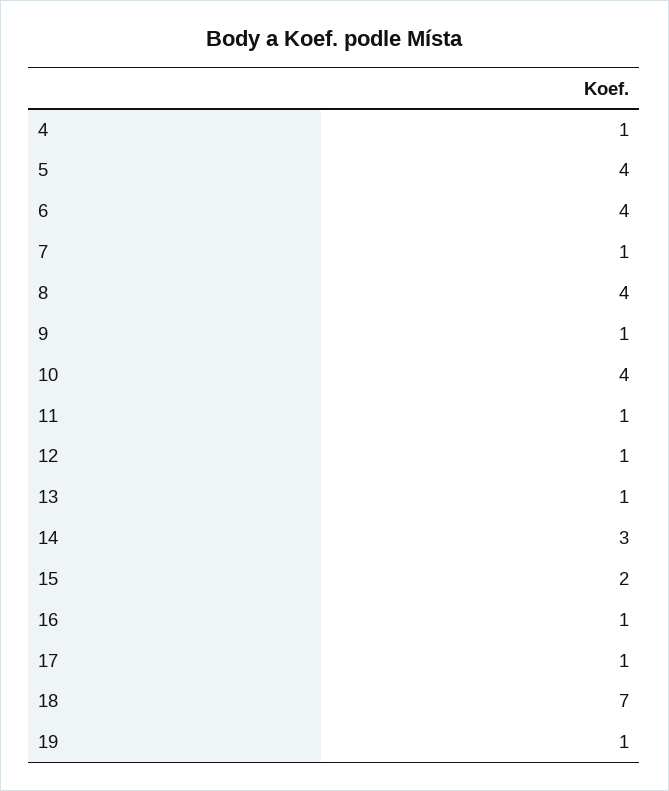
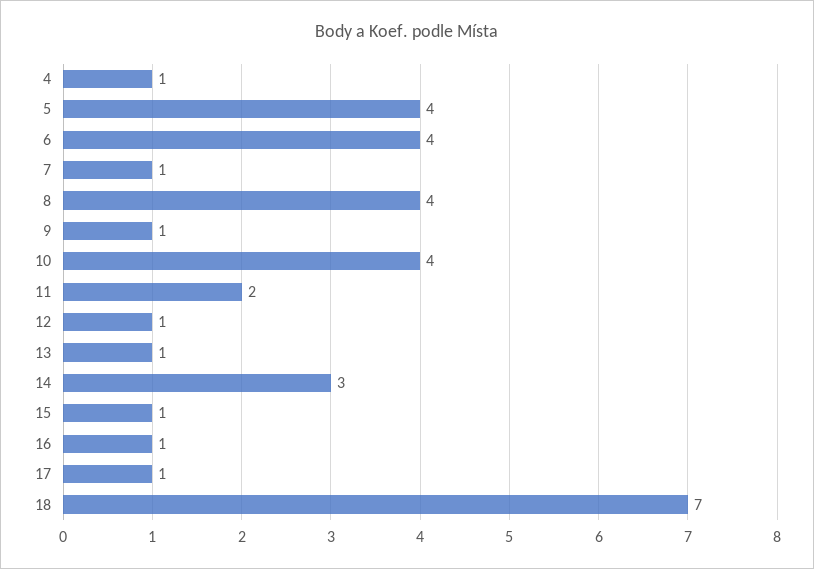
  {
    "4": 1,
    "5": 4,
    "6": 4,
    "7": 1,
    "8": 4,
    "9": 1,
    "10": 4,
-   "11": 1,
+   "11": 2,
    "12": 1,
    "13": 1,
    "14": 3,
-   "15": 2,
+   "15": 1,
    "16": 1,
    "17": 1,
-   "18": 7,
+   "18": 7
-   "19": 1
  }

